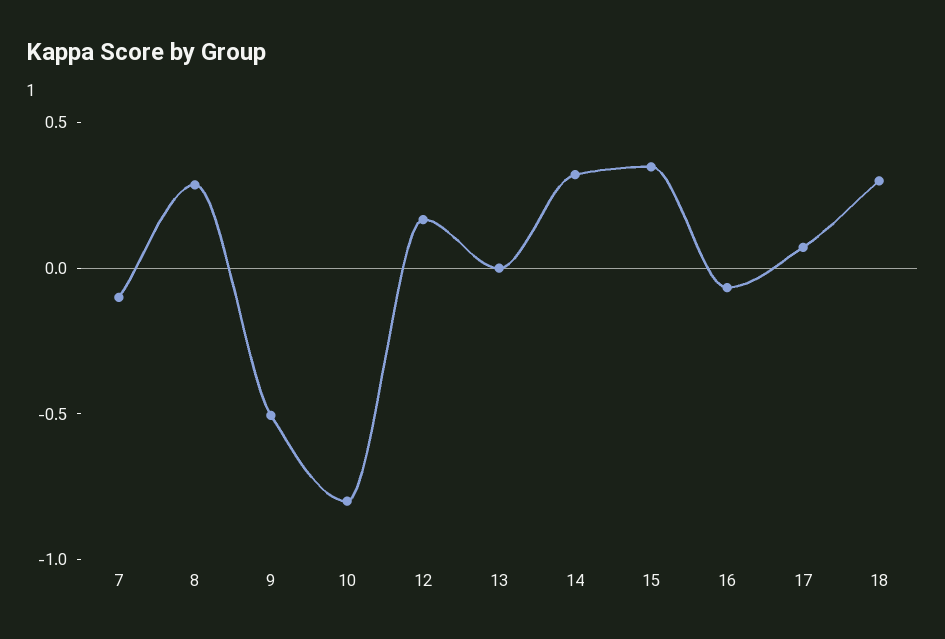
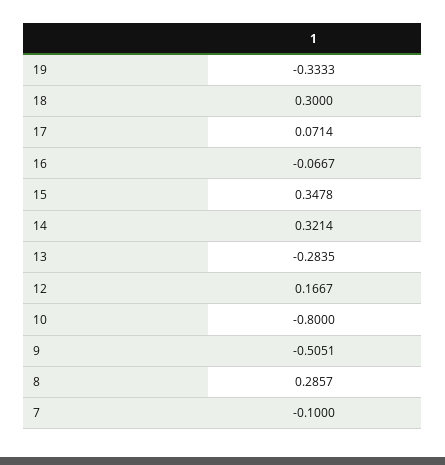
  {
    "7": -0.1,
    "8": 0.2857,
    "9": -0.5051,
    "10": -0.8,
    "12": 0.1667,
-   "13": 0,
+   "13": -0.2835,
    "14": 0.3214,
    "15": 0.3478,
    "16": -0.0667,
    "17": 0.0714,
-   "18": 0.3
+   "18": 0.3,
+   "19": -0.3333
  }

